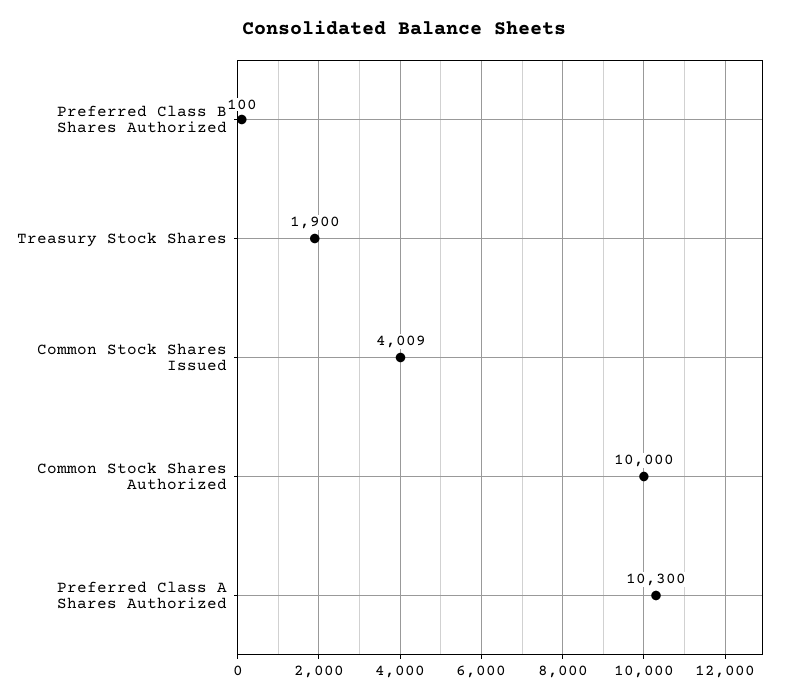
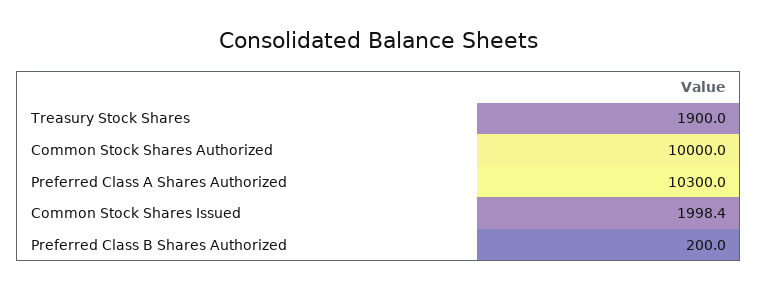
  {
-   "Preferred Class B Shares Authorized": 100,
+   "Preferred Class B Shares Authorized": 200,
    "Treasury Stock Shares": 1900,
-   "Common Stock Shares Issued": 4009,
+   "Common Stock Shares Issued": 1998.4,
    "Common Stock Shares Authorized": 10000,
    "Preferred Class A Shares Authorized": 10300
  }

